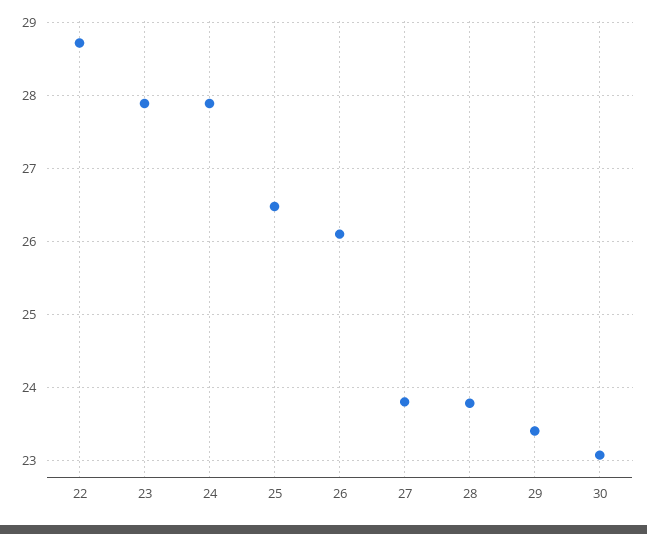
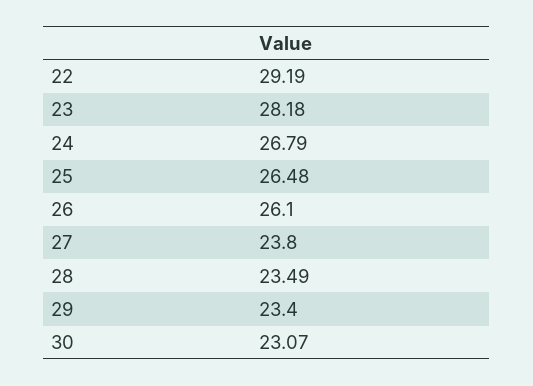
  {
-   "22": 28.7,
+   "22": 29.19,
-   "23": 27.9,
+   "23": 28.18,
-   "24": 27.9,
+   "24": 26.79,
    "25": 26.48,
    "26": 26.1,
    "27": 23.8,
-   "28": 23.8,
+   "28": 23.49,
    "29": 23.4,
    "30": 23.07
  }

